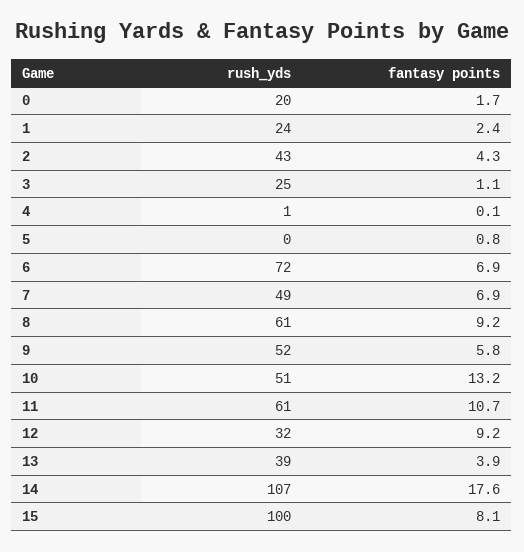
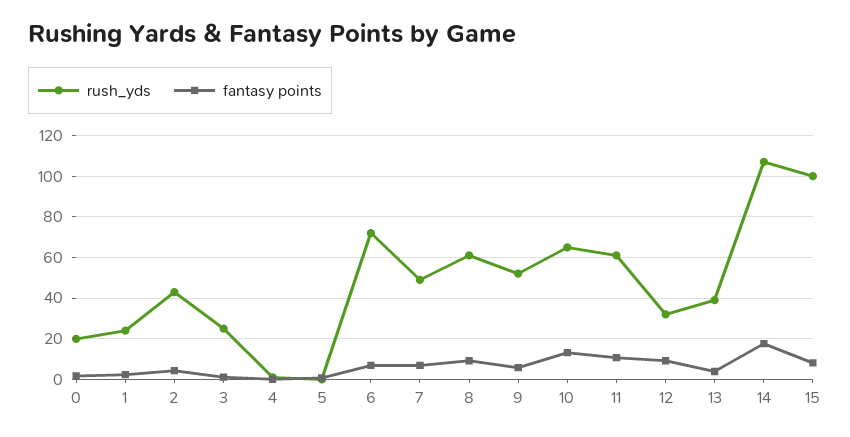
  {
    "rush_yds": {
      "0": 20,
      "1": 24,
      "2": 43,
      "3": 25,
      "4": 1,
      "5": 0,
      "6": 72,
      "7": 49,
      "8": 61,
      "9": 52,
-     "10": 51,
+     "10": 65,
      "11": 61,
      "12": 32,
      "13": 39,
      "14": 107,
      "15": 100
    },
    "fantasy points": {
      "0": 1.7,
      "1": 2.4,
      "2": 4.3,
      "3": 1.1,
      "4": 0.1,
      "5": 0.8,
      "6": 6.9,
      "7": 6.9,
      "8": 9.2,
      "9": 5.8,
      "10": 13.2,
      "11": 10.7,
      "12": 9.2,
      "13": 3.9,
      "14": 17.6,
      "15": 8.1
    }
  }

